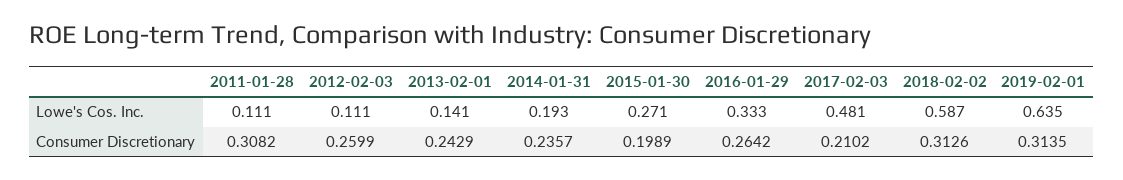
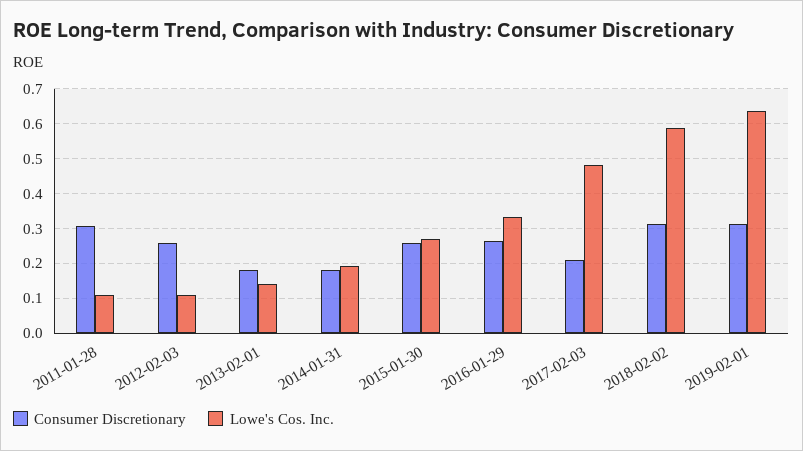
  {
    "Lowe's Cos. Inc.": {
      "2011-01-28": 0.111,
      "2012-02-03": 0.111,
      "2013-02-01": 0.141,
      "2014-01-31": 0.193,
      "2015-01-30": 0.271,
      "2016-01-29": 0.333,
      "2017-02-03": 0.481,
      "2018-02-02": 0.587,
      "2019-02-01": 0.635
    },
    "Consumer Discretionary": {
      "2011-01-28": 0.3082,
      "2012-02-03": 0.2599,
-     "2013-02-01": 0.2429,
+     "2013-02-01": 0.18,
-     "2014-01-31": 0.2357,
+     "2014-01-31": 0.18,
-     "2015-01-30": 0.1989,
+     "2015-01-30": 0.26,
      "2016-01-29": 0.2642,
      "2017-02-03": 0.2102,
      "2018-02-02": 0.3126,
      "2019-02-01": 0.3135
    }
  }

